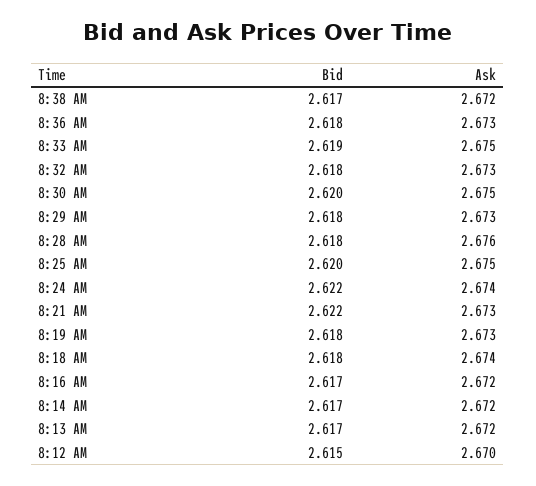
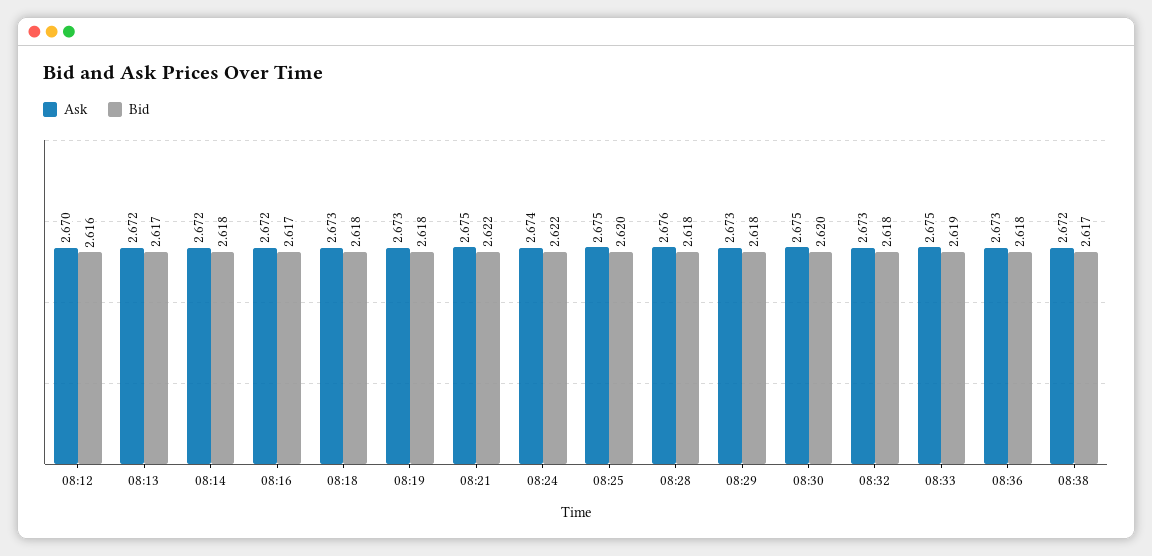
  {
    "Bid": {
      "8:38 AM": 2.617,
      "8:36 AM": 2.618,
      "8:33 AM": 2.619,
      "8:32 AM": 2.618,
      "8:30 AM": 2.62,
      "8:29 AM": 2.618,
      "8:28 AM": 2.618,
      "8:25 AM": 2.62,
      "8:24 AM": 2.622,
      "8:21 AM": 2.622,
      "8:19 AM": 2.618,
      "8:18 AM": 2.618,
      "8:16 AM": 2.617,
-     "8:14 AM": 2.617,
+     "8:14 AM": 2.618,
      "8:13 AM": 2.617,
-     "8:12 AM": 2.615
+     "8:12 AM": 2.616
    },
    "Ask": {
      "8:38 AM": 2.672,
      "8:36 AM": 2.673,
      "8:33 AM": 2.675,
      "8:32 AM": 2.673,
      "8:30 AM": 2.675,
      "8:29 AM": 2.673,
      "8:28 AM": 2.676,
      "8:25 AM": 2.675,
      "8:24 AM": 2.674,
-     "8:21 AM": 2.673,
+     "8:21 AM": 2.675,
      "8:19 AM": 2.673,
-     "8:18 AM": 2.674,
+     "8:18 AM": 2.673,
      "8:16 AM": 2.672,
      "8:14 AM": 2.672,
      "8:13 AM": 2.672,
      "8:12 AM": 2.67
    }
  }

